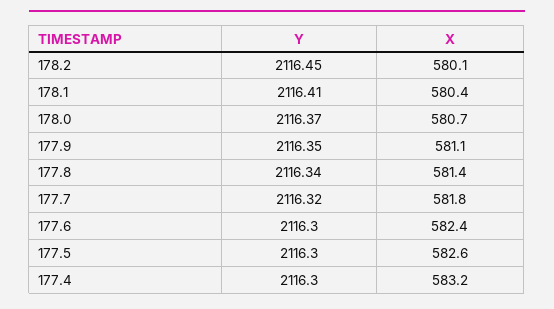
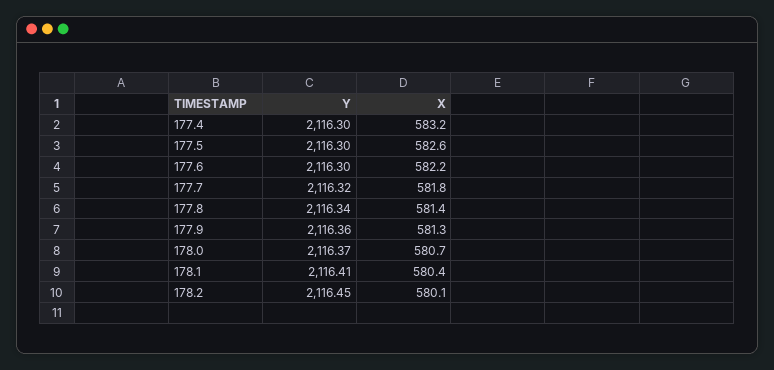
  {
    "Y": {
      "178.2": 2116.45,
      "178.1": 2116.41,
      "178.0": 2116.37,
-     "177.9": 2116.35,
+     "177.9": 2116.36,
      "177.8": 2116.34,
      "177.7": 2116.32,
      "177.6": 2116.3,
      "177.5": 2116.3,
      "177.4": 2116.3
    },
    "X": {
      "178.2": 580.1,
      "178.1": 580.4,
      "178.0": 580.7,
-     "177.9": 581.1,
+     "177.9": 581.3,
      "177.8": 581.4,
      "177.7": 581.8,
-     "177.6": 582.4,
+     "177.6": 582.2,
      "177.5": 582.6,
      "177.4": 583.2
    }
  }

